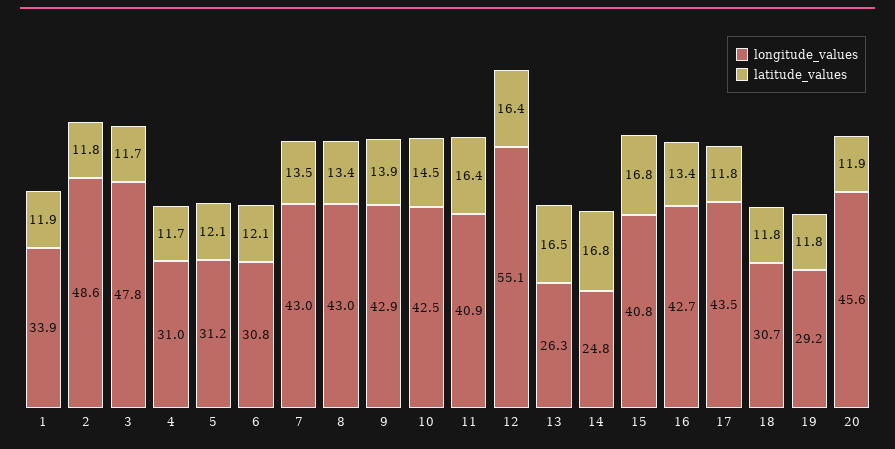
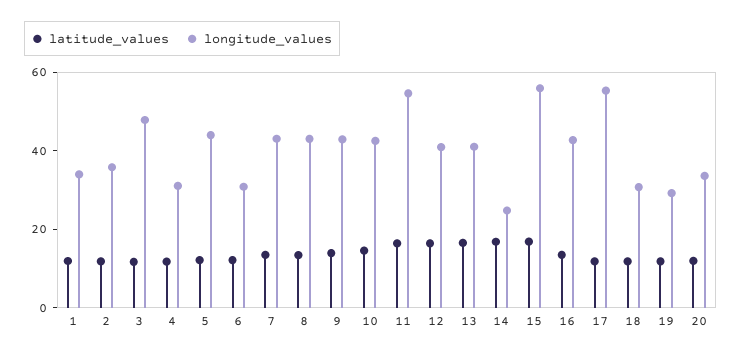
  {
    "longitude_values": {
      "1": 33.9,
-     "2": 48.6,
+     "2": 35,
      "3": 47.8,
      "4": 31,
-     "5": 31.2,
+     "5": 45,
      "6": 30.8,
      "7": 43,
      "8": 43,
      "9": 42.9,
      "10": 42.5,
-     "11": 40.9,
+     "11": 55,
-     "12": 55.1,
+     "12": 40,
-     "13": 26.3,
+     "13": 40,
      "14": 24.8,
-     "15": 40.8,
+     "15": 55,
      "16": 42.7,
-     "17": 43.5,
+     "17": 55,
      "18": 30.7,
      "19": 29.2,
-     "20": 45.6
+     "20": 35
    },
    "latitude_values": {
      "1": 11.9,
      "2": 11.8,
      "3": 11.7,
      "4": 11.7,
      "5": 12.1,
      "6": 12.1,
      "7": 13.5,
      "8": 13.4,
      "9": 13.9,
      "10": 14.5,
      "11": 16.4,
      "12": 16.4,
      "13": 16.5,
      "14": 16.8,
      "15": 16.8,
      "16": 13.4,
      "17": 11.8,
      "18": 11.8,
      "19": 11.8,
      "20": 11.9
    }
  }

